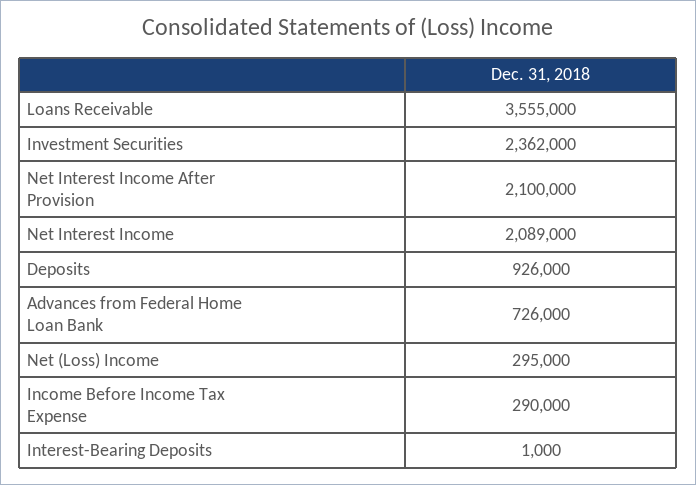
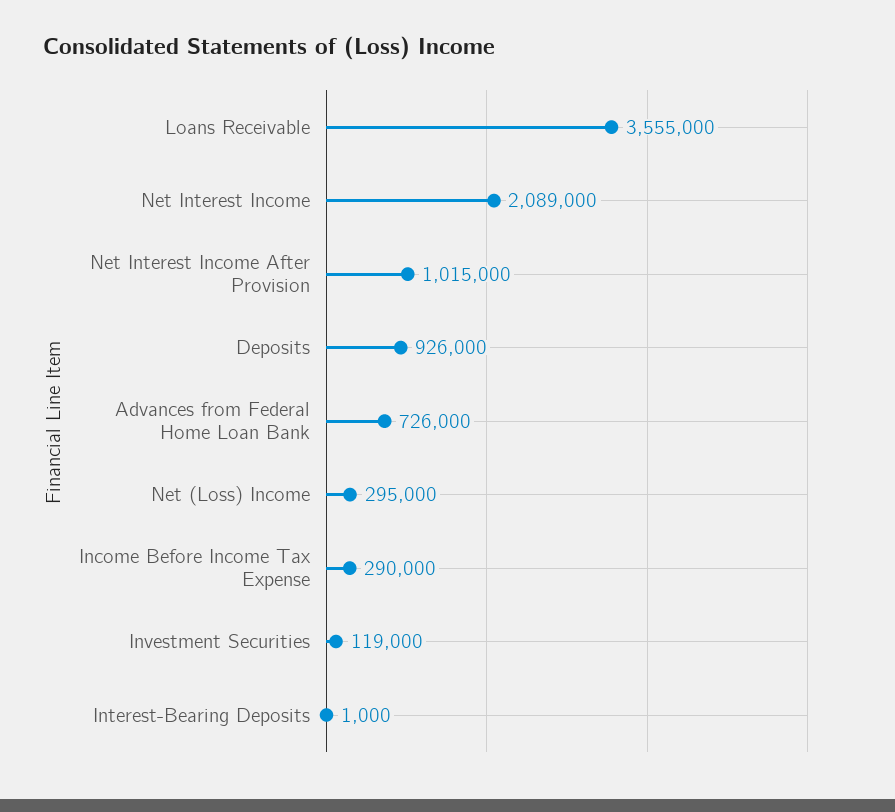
  {
    "Loans Receivable": 3555000,
-   "Investment Securities": 2362000,
+   "Investment Securities": 119000,
-   "Net Interest Income After Provision": 2100000,
+   "Net Interest Income After Provision": 1015000,
    "Net Interest Income": 2089000,
    "Deposits": 926000,
    "Advances from Federal Home Loan Bank": 726000,
    "Net (Loss) Income": 295000,
    "Income Before Income Tax Expense": 290000,
    "Interest-Bearing Deposits": 1000
  }

